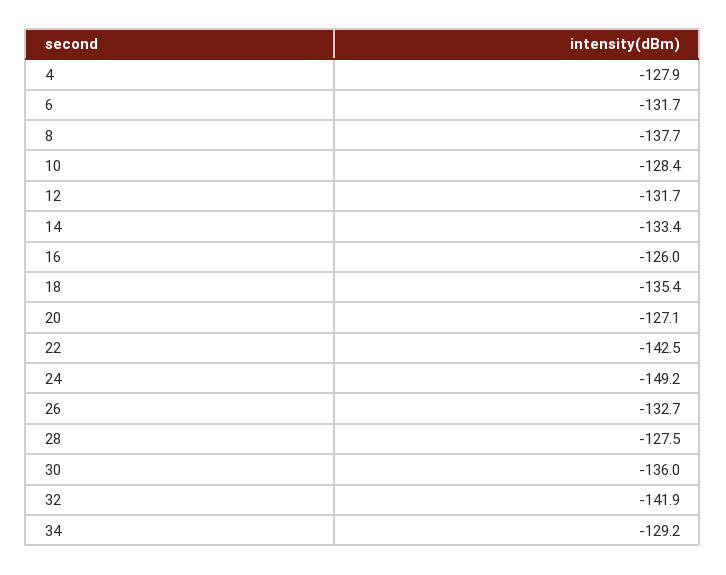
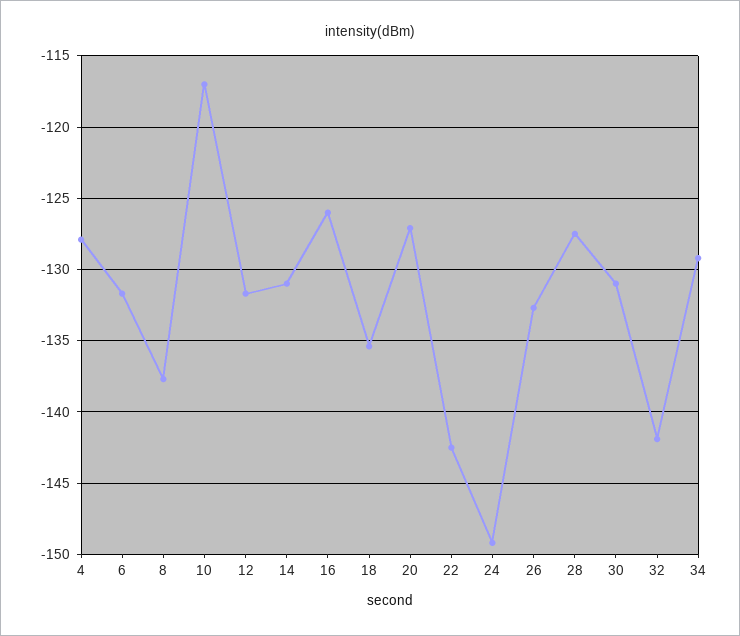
  {
    "4": -127.9,
    "6": -131.7,
    "8": -137.7,
-   "10": -128.4,
+   "10": -117,
    "12": -131.7,
-   "14": -133.4,
+   "14": -131,
    "16": -126,
    "18": -135.4,
    "20": -127.1,
    "22": -142.5,
    "24": -149.2,
    "26": -132.7,
    "28": -127.5,
-   "30": -136,
+   "30": -131,
    "32": -141.9,
    "34": -129.2
  }

